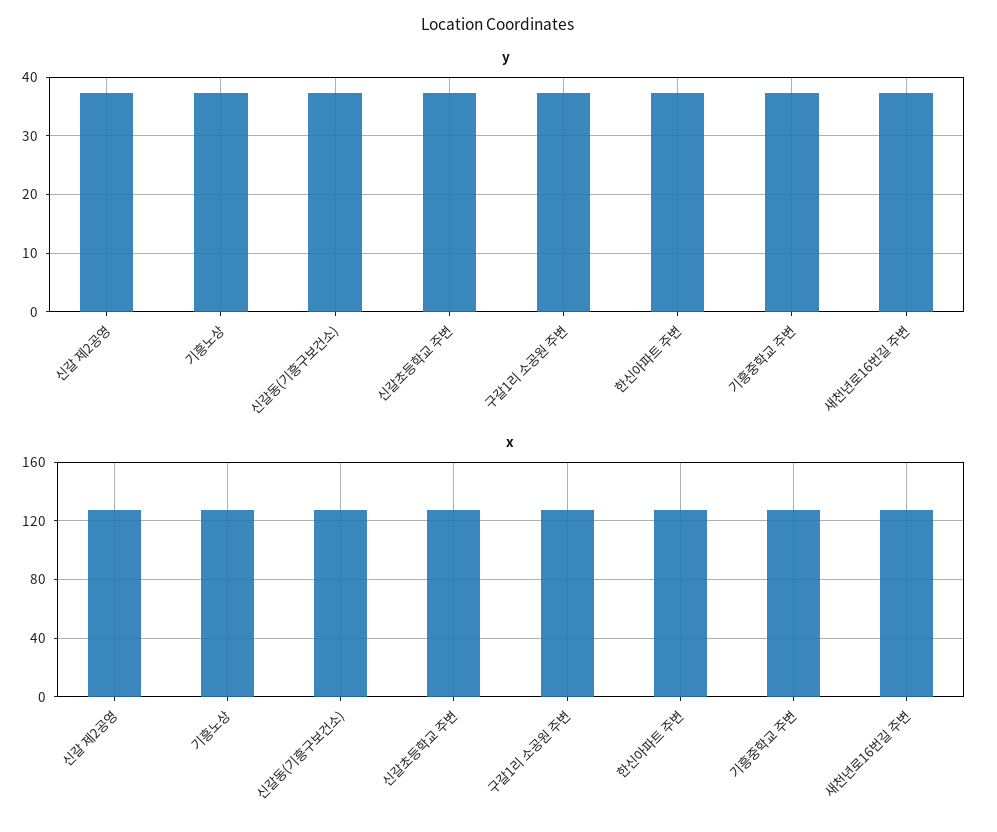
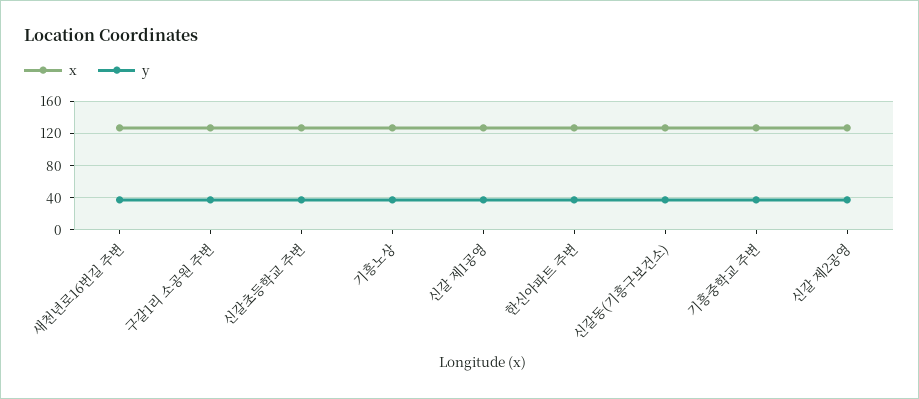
  {
    "y": {
      "신갈 제2공영": 38,
      "기흥노상": 38,
      "신갈동(기흥구보건소)": 38,
      "신갈초등학교 주변": 38,
      "구갈1리 소공원 주변": 38,
      "한신아파트 주변": 38,
      "기흥중학교 주변": 38,
-     "새천년로16번길 주변": 38
+     "새천년로16번길 주변": 38,
+     "신갈 제1공영": 40
    },
    "x": {
      "신갈 제2공영": 125,
      "기흥노상": 125,
      "신갈동(기흥구보건소)": 125,
      "신갈초등학교 주변": 125,
      "구갈1리 소공원 주변": 125,
      "한신아파트 주변": 125,
      "기흥중학교 주변": 125,
-     "새천년로16번길 주변": 125
+     "새천년로16번길 주변": 125,
+     "신갈 제1공영": 130
    }
  }

